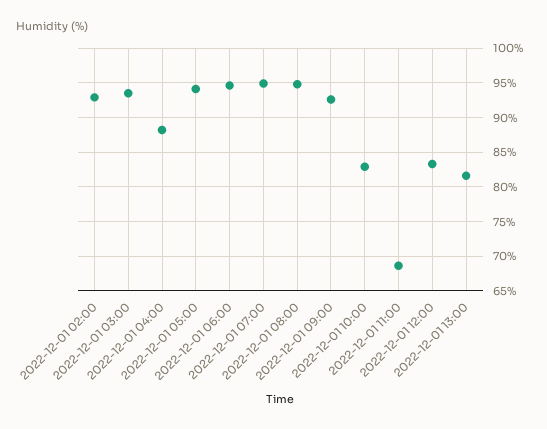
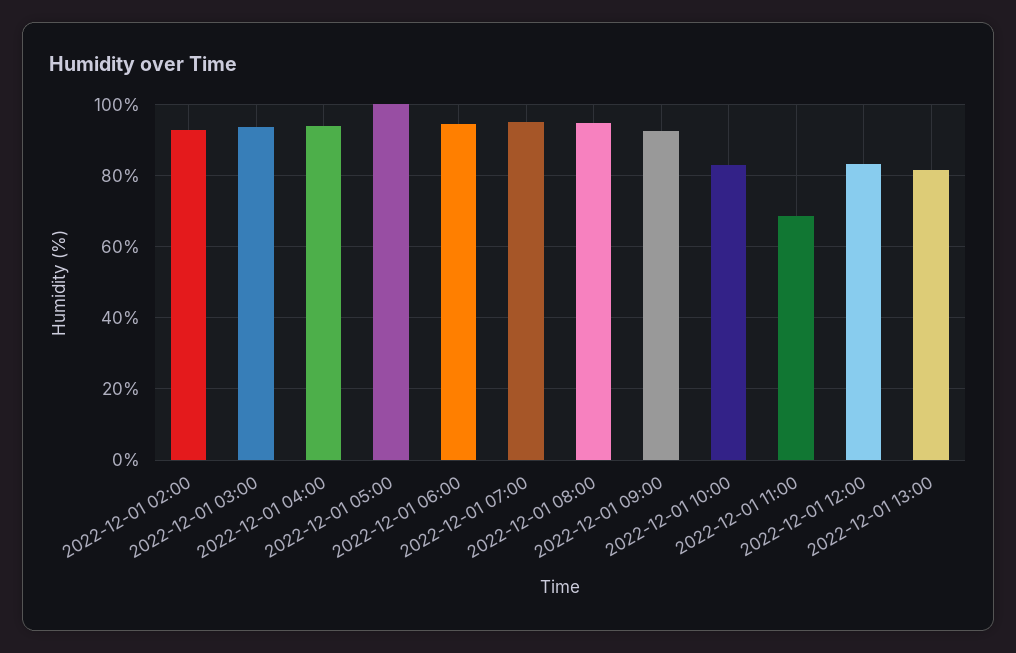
  {
    "2022-12-01 02:00": 93,
    "2022-12-01 03:00": 94,
-   "2022-12-01 04:00": 88,
+   "2022-12-01 04:00": 94,
-   "2022-12-01 05:00": 94,
+   "2022-12-01 05:00": 100,
    "2022-12-01 06:00": 95,
    "2022-12-01 07:00": 95,
    "2022-12-01 08:00": 95,
    "2022-12-01 09:00": 93,
    "2022-12-01 10:00": 83,
    "2022-12-01 11:00": 69,
    "2022-12-01 12:00": 83,
    "2022-12-01 13:00": 82
  }

